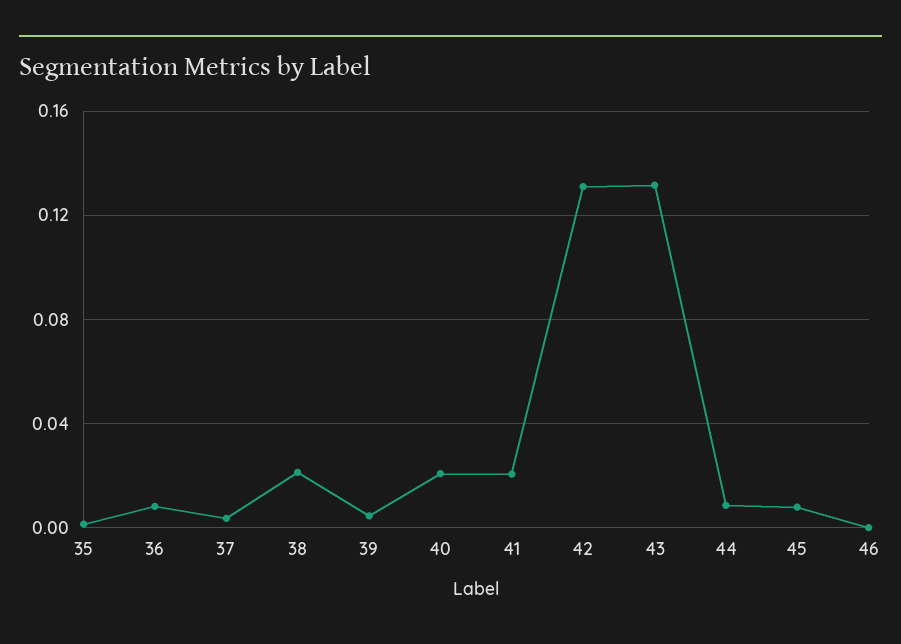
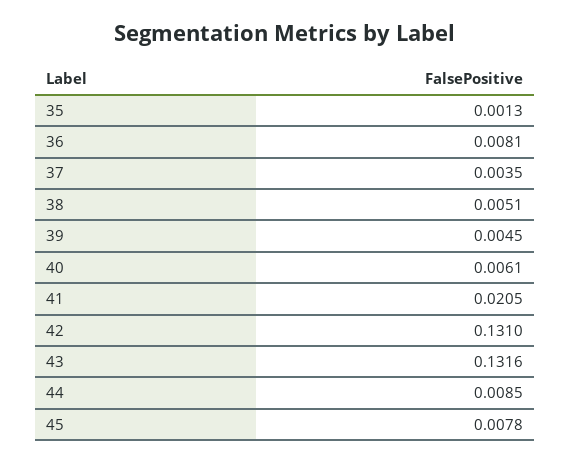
  {
    "35": 0.0013,
    "36": 0.0081,
    "37": 0.0035,
-   "38": 0.02,
+   "38": 0.0051,
    "39": 0.0045,
-   "40": 0.02,
+   "40": 0.0061,
    "41": 0.0205,
    "42": 0.131,
    "43": 0.1316,
    "44": 0.0085,
-   "45": 0.0078,
+   "45": 0.0078
-   "46": 0
  }

